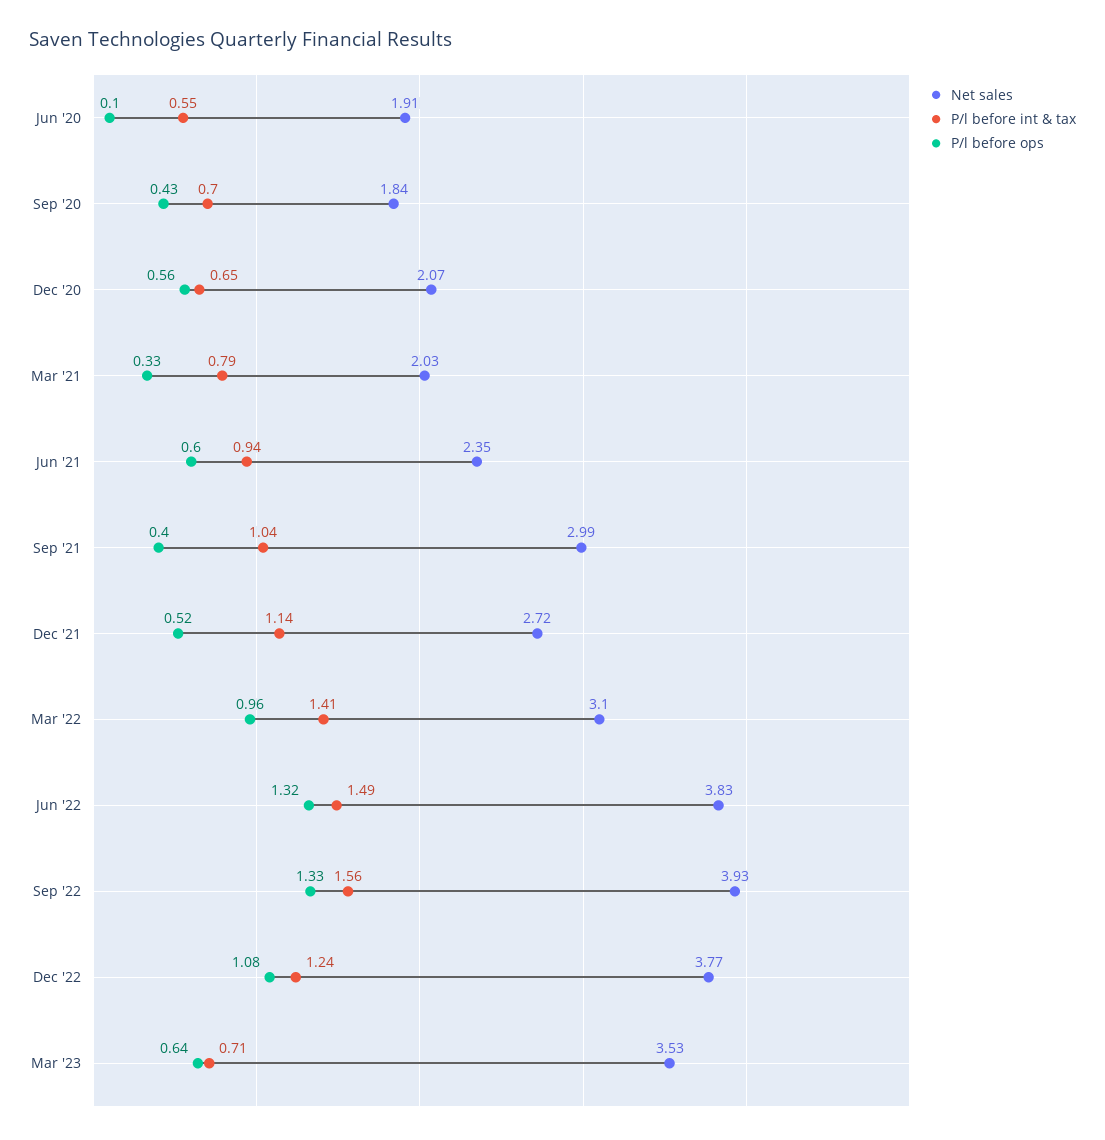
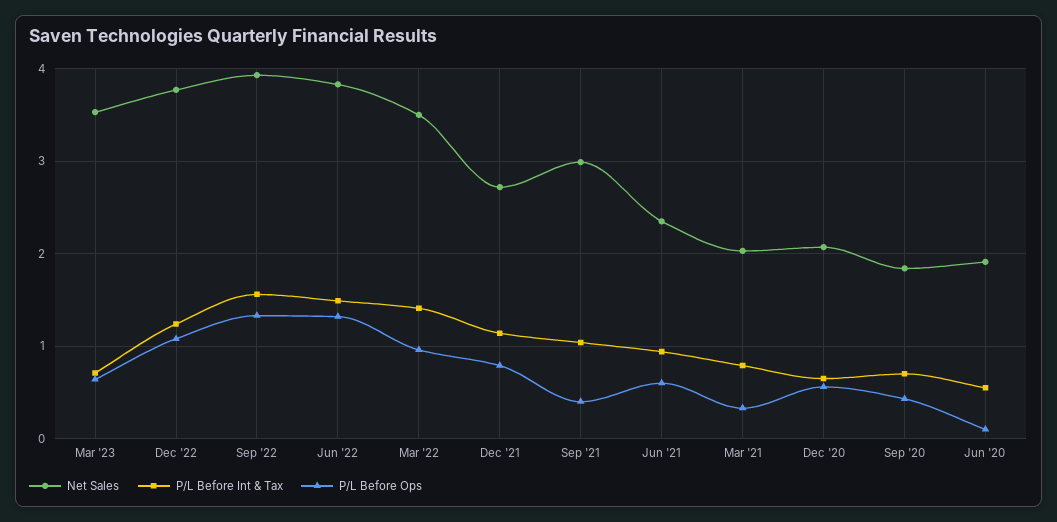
  {
    "Net sales": {
      "Jun '20": 1.91,
      "Sep '20": 1.84,
      "Dec '20": 2.07,
      "Mar '21": 2.03,
      "Jun '21": 2.35,
      "Sep '21": 2.99,
      "Dec '21": 2.72,
-     "Mar '22": 3.1,
+     "Mar '22": 3.5,
      "Jun '22": 3.83,
      "Sep '22": 3.93,
      "Dec '22": 3.77,
      "Mar '23": 3.53
    },
    "P/l before int & tax": {
      "Jun '20": 0.55,
      "Sep '20": 0.7,
      "Dec '20": 0.65,
      "Mar '21": 0.79,
      "Jun '21": 0.94,
      "Sep '21": 1.04,
      "Dec '21": 1.14,
      "Mar '22": 1.41,
      "Jun '22": 1.49,
      "Sep '22": 1.56,
      "Dec '22": 1.24,
      "Mar '23": 0.71
    },
    "P/l before ops": {
      "Jun '20": 0.1,
      "Sep '20": 0.43,
      "Dec '20": 0.56,
      "Mar '21": 0.33,
      "Jun '21": 0.6,
      "Sep '21": 0.4,
-     "Dec '21": 0.52,
+     "Dec '21": 0.8,
      "Mar '22": 0.96,
      "Jun '22": 1.32,
      "Sep '22": 1.33,
      "Dec '22": 1.08,
      "Mar '23": 0.64
    }
  }

